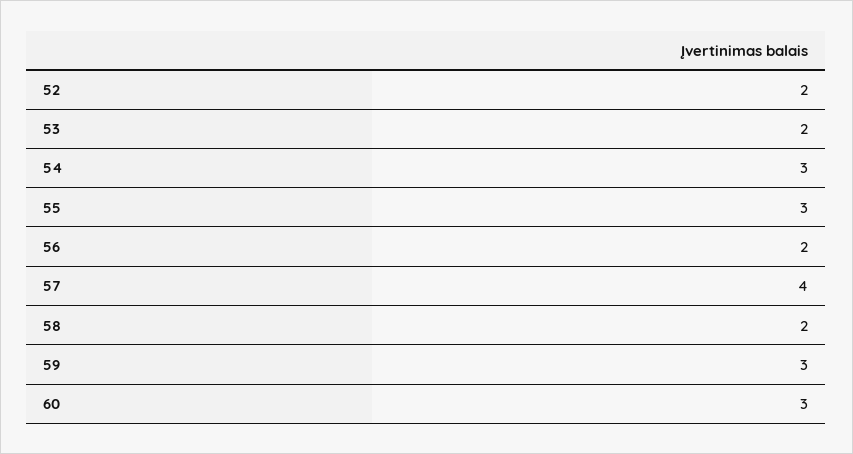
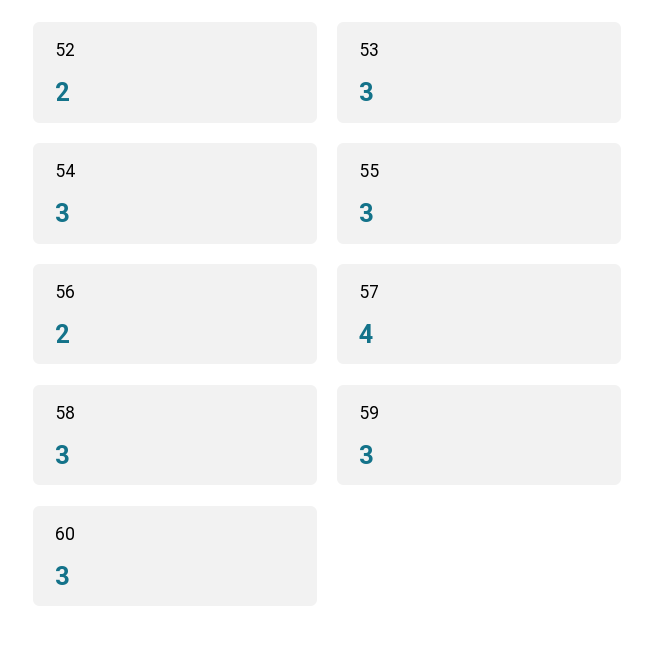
  {
    "52": 2,
-   "53": 2,
+   "53": 3,
    "54": 3,
    "55": 3,
    "56": 2,
    "57": 4,
-   "58": 2,
+   "58": 3,
    "59": 3,
    "60": 3
  }

